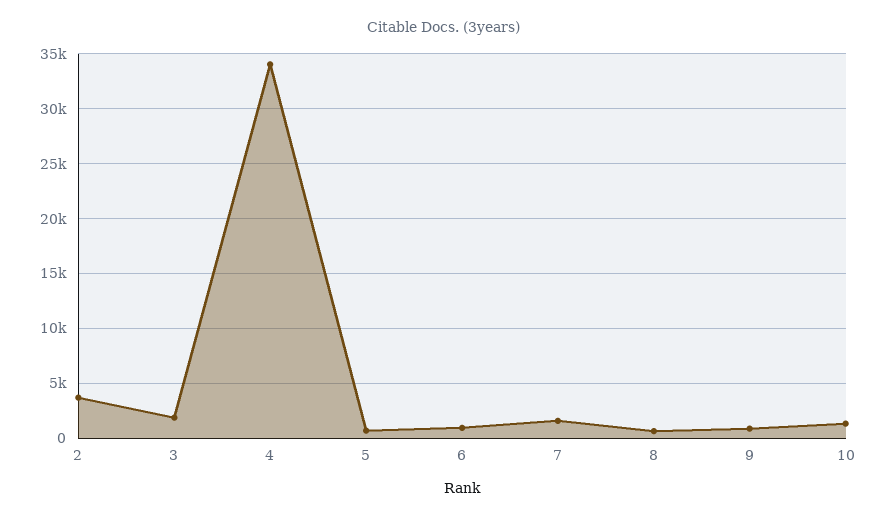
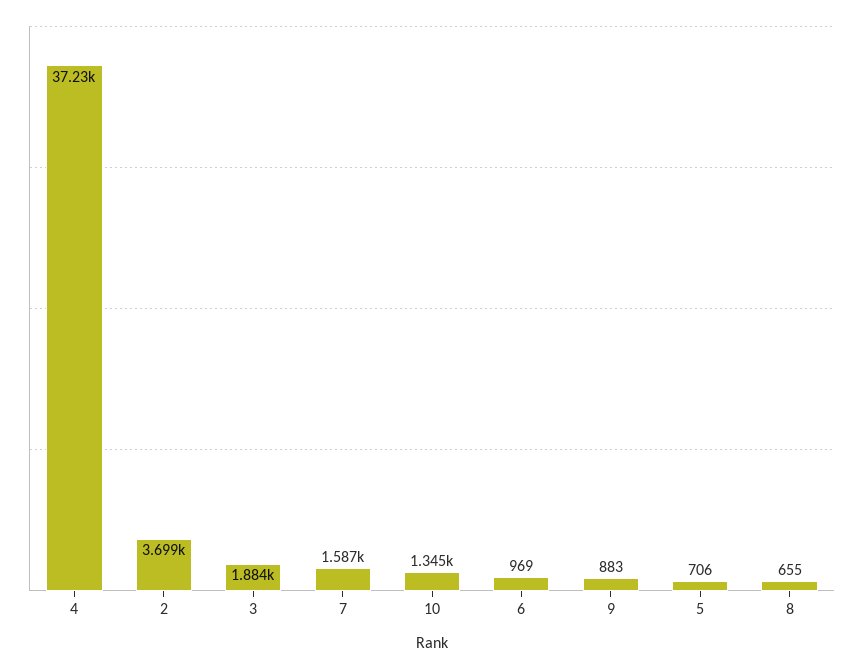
  {
    "2": 3699,
    "3": 1884,
-   "4": 34000,
+   "4": 37230,
    "5": 706,
    "6": 969,
    "7": 1587,
    "8": 655,
    "9": 883,
    "10": 1345
  }

